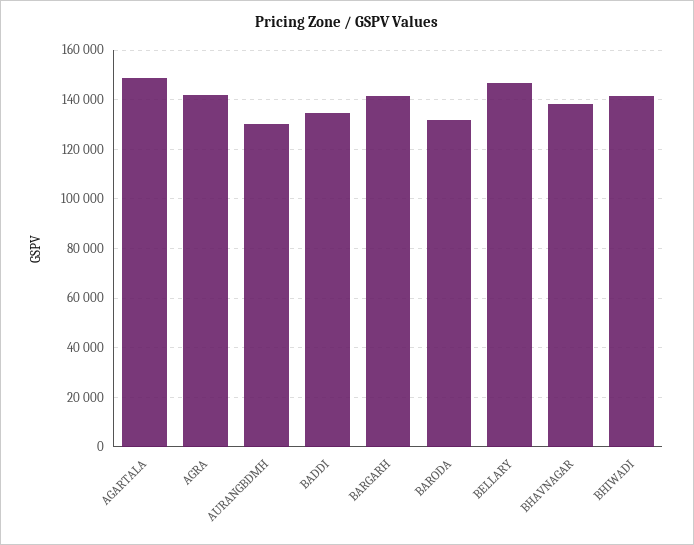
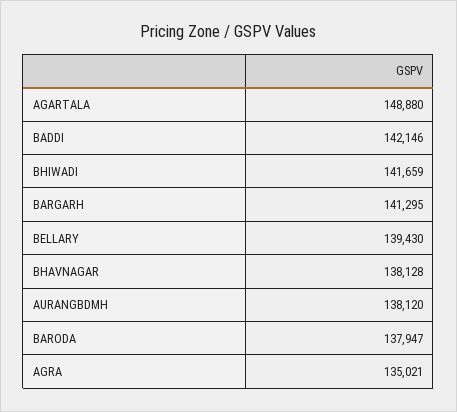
  {
    "AGARTALA": 148880,
-   "AGRA": 142500,
+   "AGRA": 135021,
-   "AURANGBDMH": 130000,
+   "AURANGBDMH": 138120,
-   "BADDI": 135000,
+   "BADDI": 142146,
    "BARGARH": 141295,
-   "BARODA": 132500,
+   "BARODA": 137947,
-   "BELLARY": 147500,
+   "BELLARY": 139430,
    "BHAVNAGAR": 138128,
    "BHIWADI": 141659
  }

